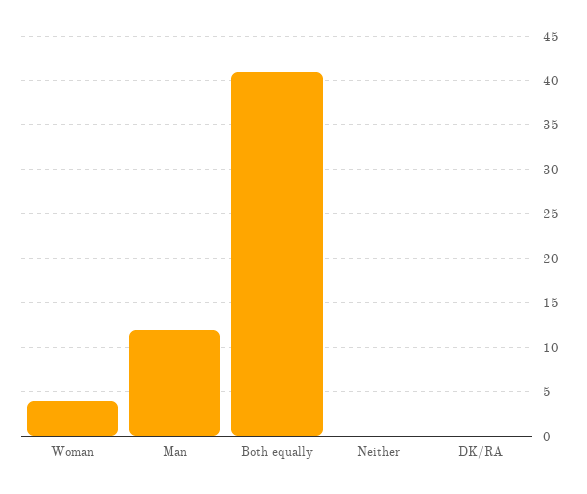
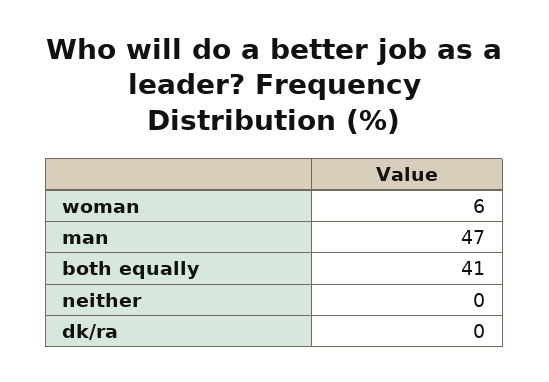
  {
-   "Woman": 4,
+   "Woman": 6,
-   "Man": 12,
+   "Man": 47,
    "Both equally": 41,
    "Neither": 0,
    "DK/RA": 0
  }

